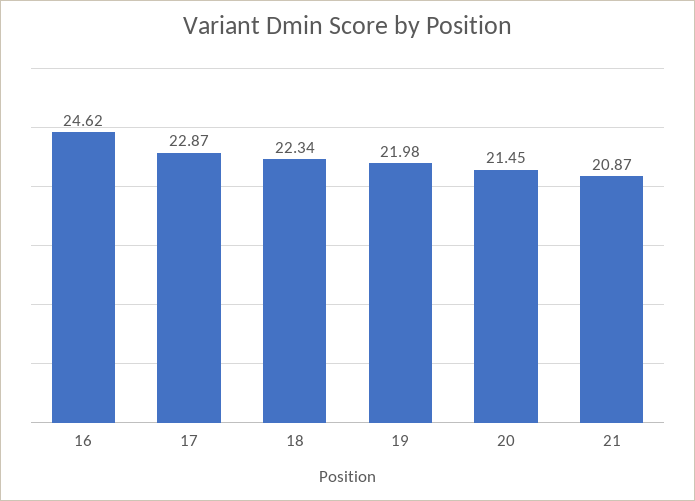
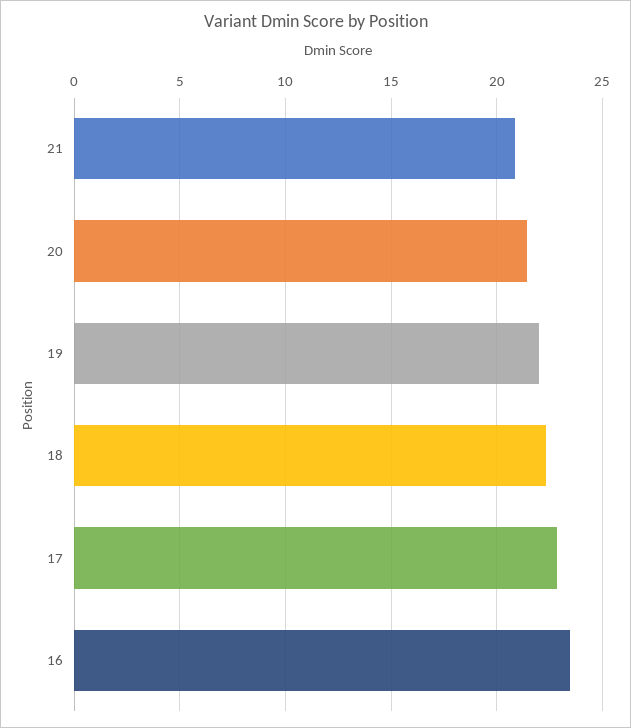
  {
-   "16": 24.62,
+   "16": 23.5,
    "17": 22.87,
    "18": 22.34,
    "19": 21.98,
    "20": 21.45,
    "21": 20.87
  }

